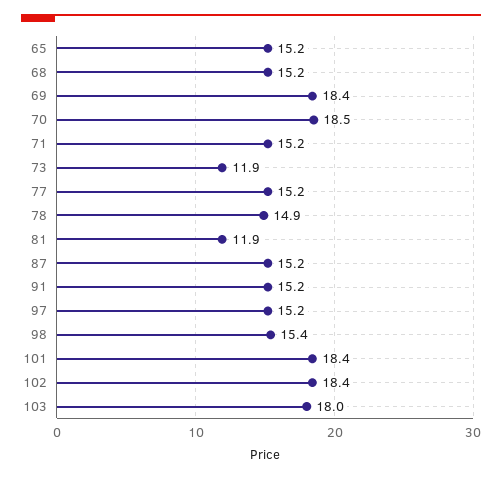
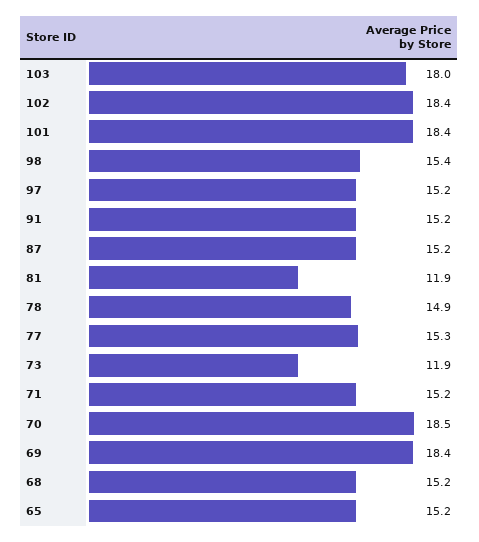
  {
    "65": 15.2,
    "68": 15.2,
    "69": 18.4,
    "70": 18.5,
    "71": 15.2,
    "73": 11.9,
-   "77": 15.2,
+   "77": 15.3,
    "78": 14.9,
    "81": 11.9,
    "87": 15.2,
    "91": 15.2,
    "97": 15.2,
    "98": 15.4,
    "101": 18.4,
    "102": 18.4,
    "103": 18
  }

